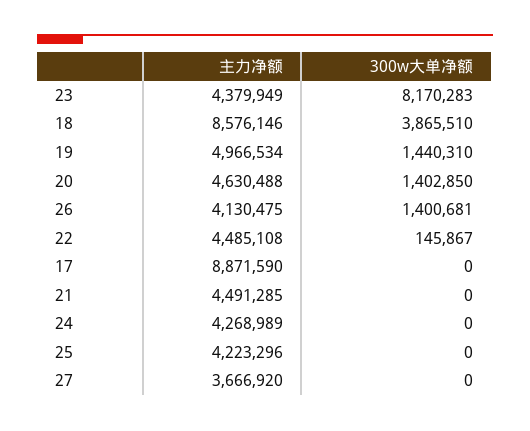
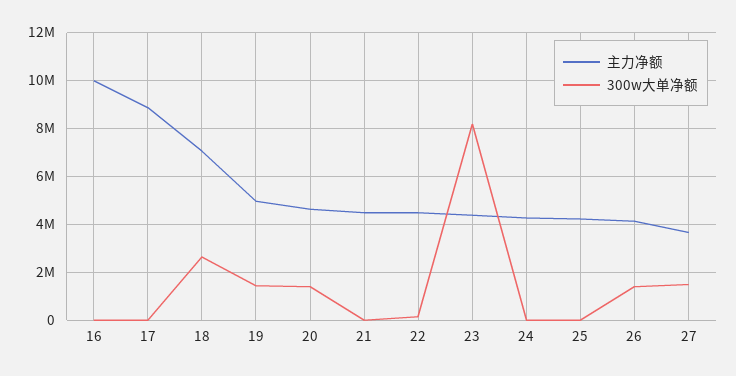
  {
    "主力净额": {
      "23": 4379949,
-     "18": 8576146,
+     "18": 7000000,
      "19": 4966534,
      "20": 4630488,
      "26": 4130475,
      "22": 4485108,
      "17": 8871590,
      "21": 4491285,
      "24": 4268989,
      "25": 4223296,
-     "27": 3666920
+     "27": 3666920,
+     "16": 10000000
    },
    "300w大单净额": {
      "23": 8170283,
-     "18": 3865510,
+     "18": 2500000,
      "19": 1440310,
      "20": 1402850,
      "26": 1400681,
      "22": 145867,
      "17": 0,
      "21": 0,
      "24": 0,
      "25": 0,
-     "27": 0
+     "27": 1500000,
+     "16": 0
    }
  }

